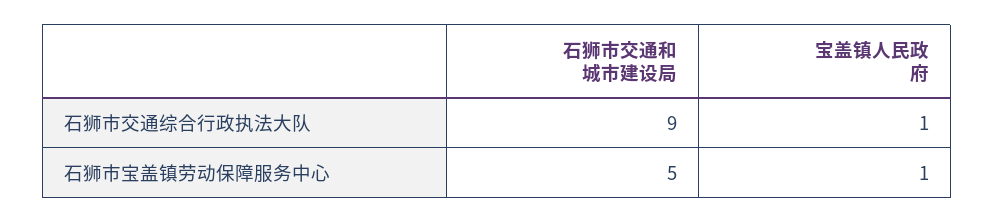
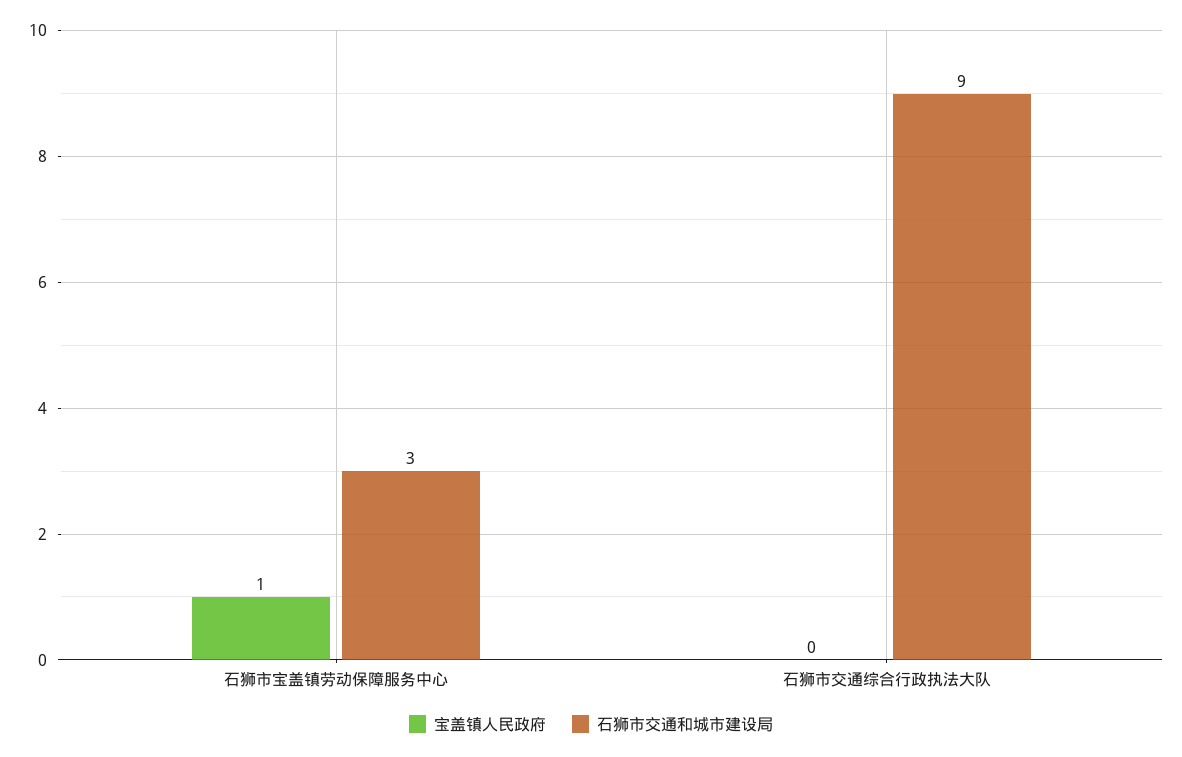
  {
    "石狮市交通和城市建设局": {
      "石狮市交通综合行政执法大队": 9,
-     "石狮市宝盖镇劳动保障服务中心": 5
+     "石狮市宝盖镇劳动保障服务中心": 3
    },
    "宝盖镇人民政府": {
-     "石狮市交通综合行政执法大队": 1,
+     "石狮市交通综合行政执法大队": 0,
      "石狮市宝盖镇劳动保障服务中心": 1
    }
  }

